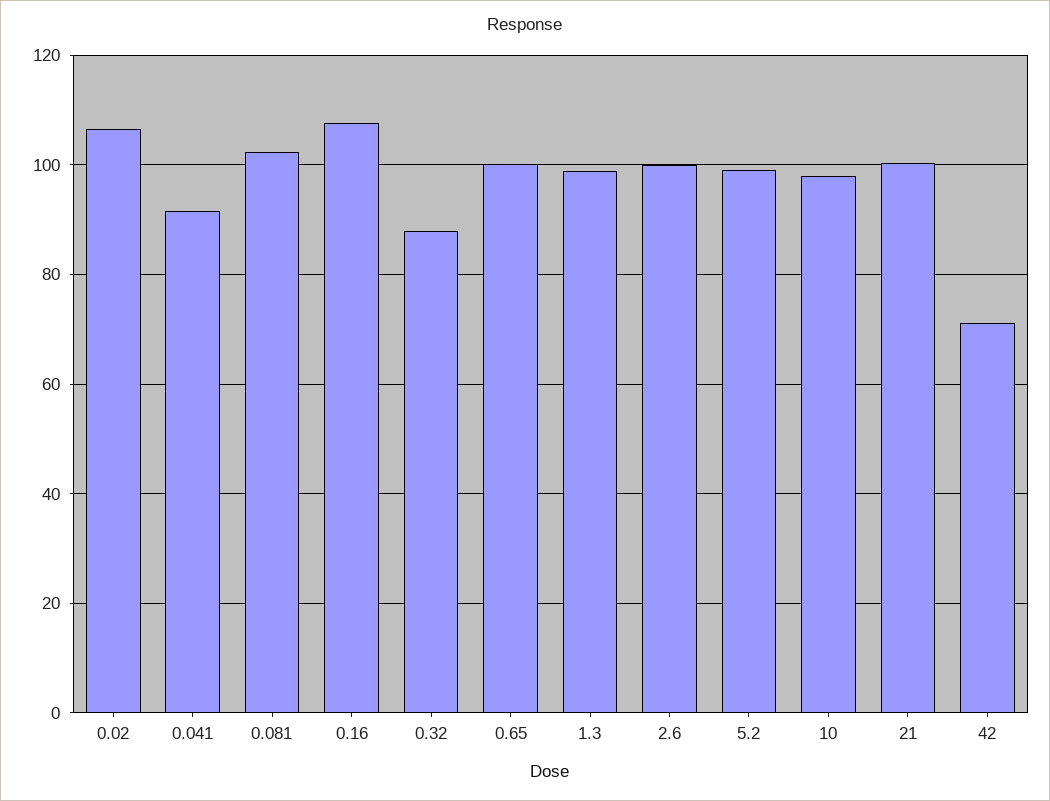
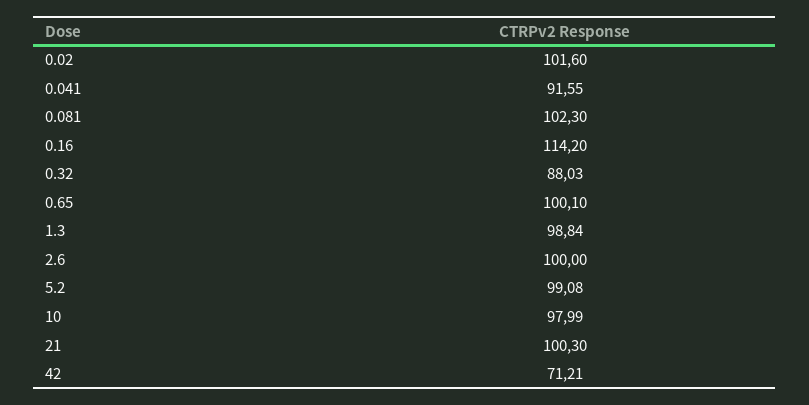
  {
-   "0.02": 106,
+   "0.02": 101.6,
    "0.041": 91.55,
    "0.081": 102.3,
-   "0.16": 108,
+   "0.16": 114.2,
    "0.32": 88.03,
    "0.65": 100.1,
    "1.3": 98.84,
    "2.6": 100,
    "5.2": 99.08,
    "10": 97.99,
    "21": 100.3,
    "42": 71.21
  }

